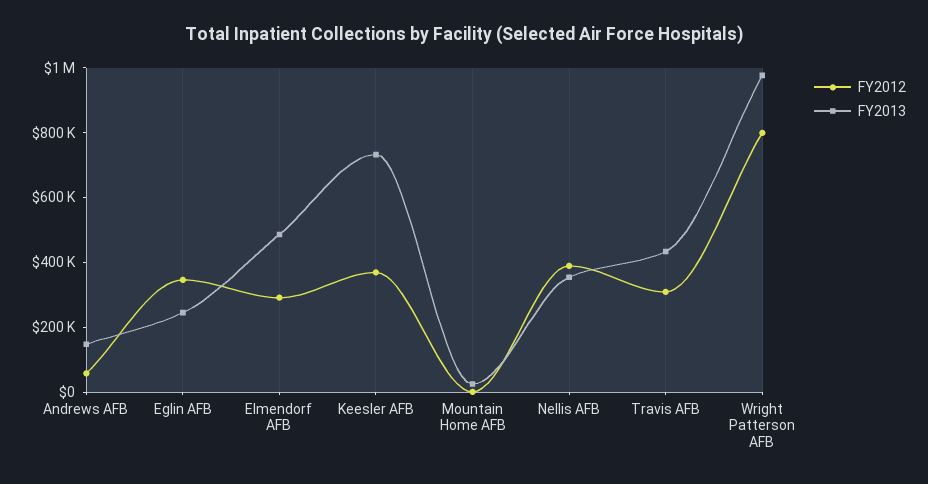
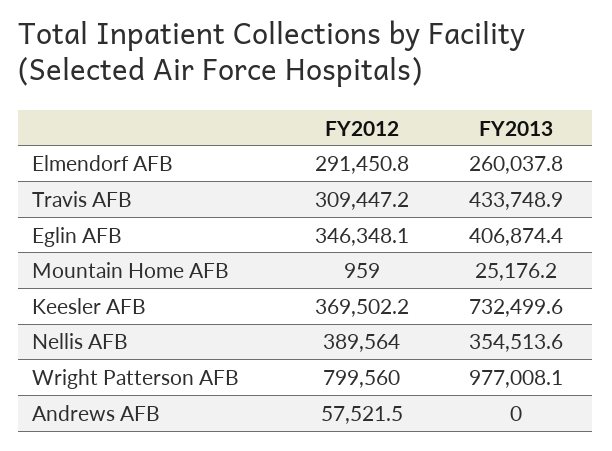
  {
    "FY2012": {
      "Andrews AFB": 57521.5,
      "Eglin AFB": 346348.1,
      "Elmendorf AFB": 291450.8,
      "Keesler AFB": 369502.2,
      "Mountain Home AFB": 959,
      "Nellis AFB": 389564,
      "Travis AFB": 309447.2,
      "Wright Patterson AFB": 799560
    },
    "FY2013": {
-     "Andrews AFB": 150000,
+     "Andrews AFB": 0,
-     "Eglin AFB": 250000,
+     "Eglin AFB": 406874.4,
-     "Elmendorf AFB": 500000,
+     "Elmendorf AFB": 260037.8,
      "Keesler AFB": 732499.6,
      "Mountain Home AFB": 25176.2,
      "Nellis AFB": 354513.6,
      "Travis AFB": 433748.9,
      "Wright Patterson AFB": 977008.1
    }
  }

